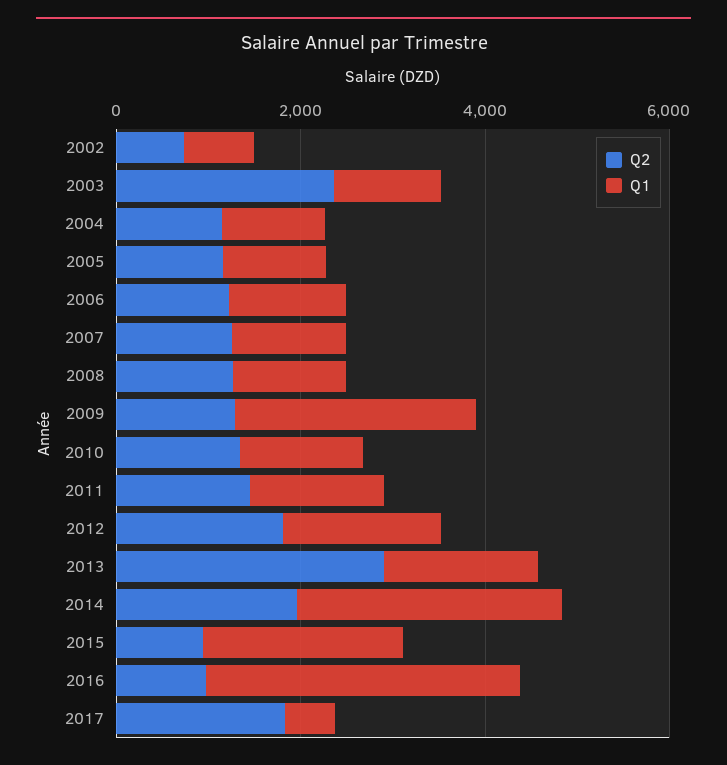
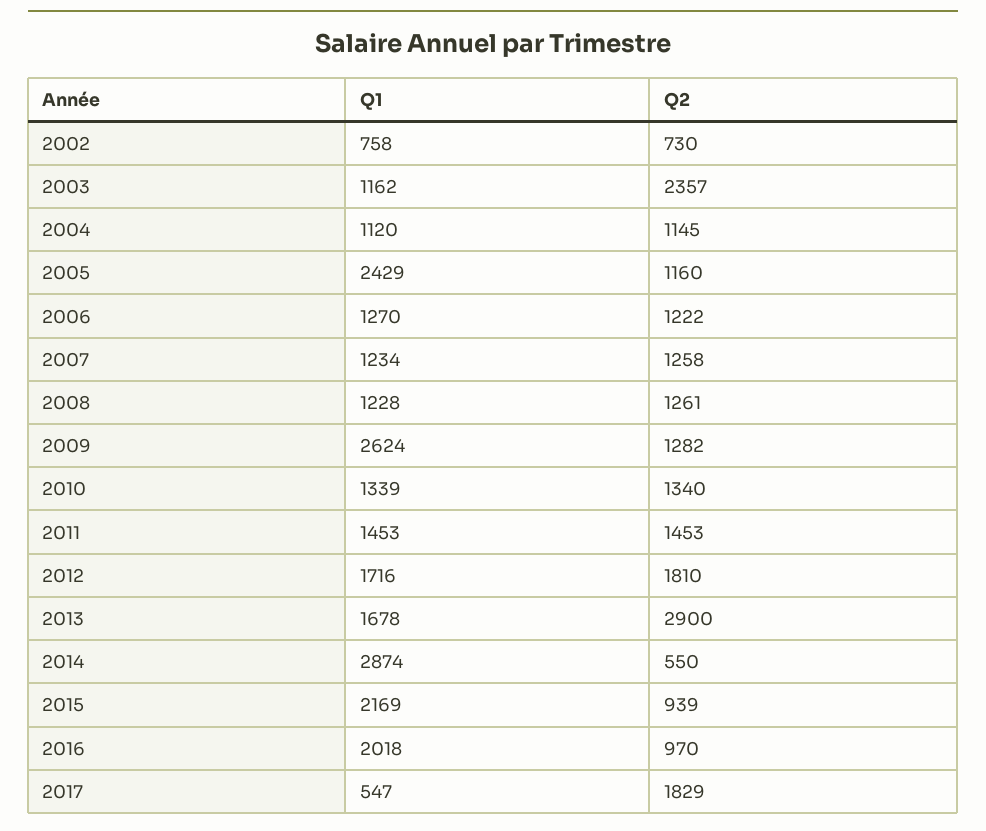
  {
    "Q2": {
      "2002": 730,
      "2003": 2357,
      "2004": 1145,
      "2005": 1160,
      "2006": 1222,
      "2007": 1258,
      "2008": 1261,
      "2009": 1282,
      "2010": 1340,
      "2011": 1453,
      "2012": 1810,
      "2013": 2900,
-     "2014": 2000,
+     "2014": 550,
      "2015": 939,
      "2016": 970,
      "2017": 1829
    },
    "Q1": {
      "2002": 758,
      "2003": 1162,
      "2004": 1120,
-     "2005": 1000,
+     "2005": 2429,
      "2006": 1270,
      "2007": 1234,
      "2008": 1228,
      "2009": 2624,
      "2010": 1339,
      "2011": 1453,
      "2012": 1716,
      "2013": 1678,
      "2014": 2874,
      "2015": 2169,
-     "2016": 3500,
+     "2016": 2018,
      "2017": 547
    }
  }

